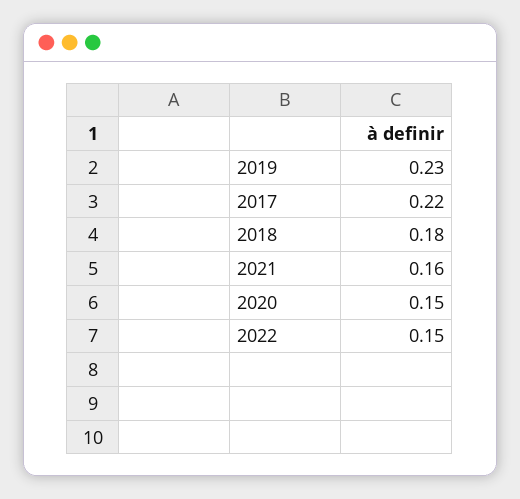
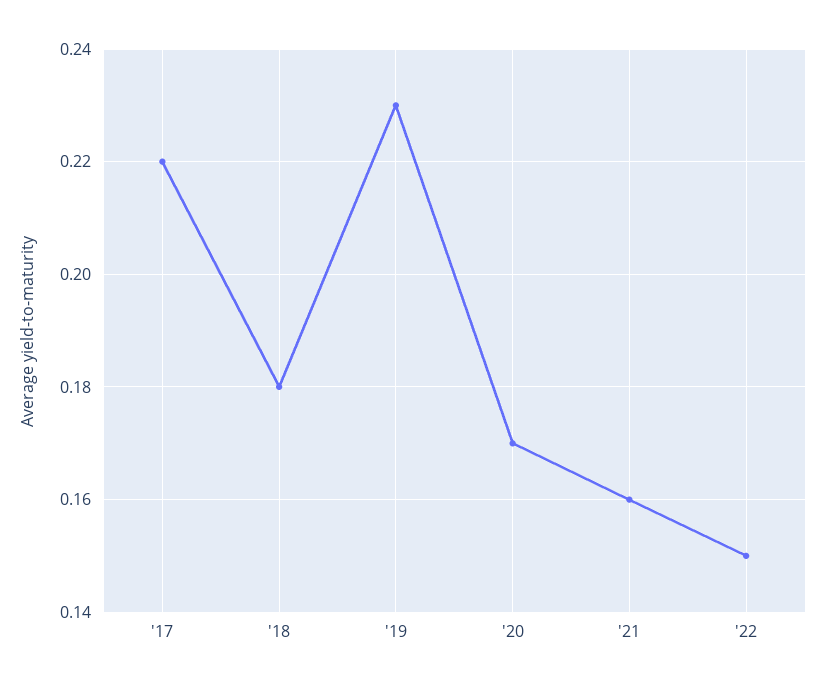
  {
    "2019": 0.23,
    "2017": 0.22,
    "2018": 0.18,
    "2021": 0.16,
-   "2020": 0.15,
+   "2020": 0.17,
    "2022": 0.15
  }

